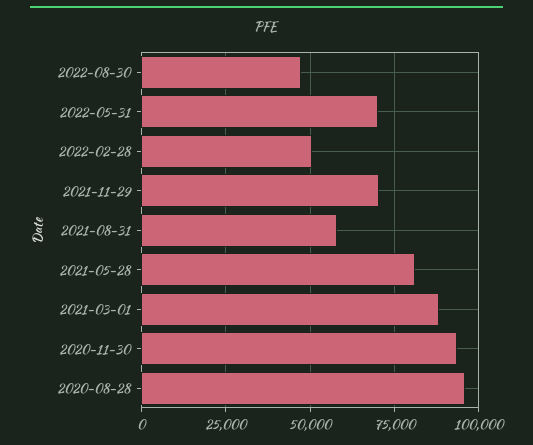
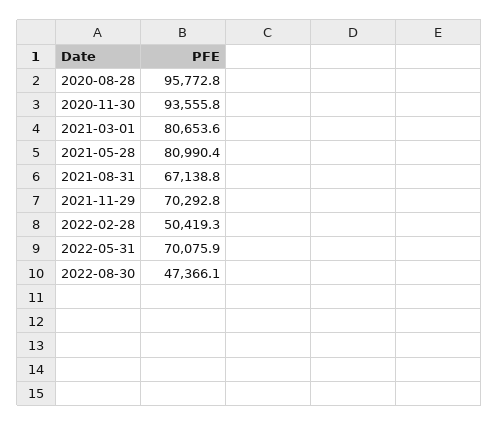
  {
    "2022-08-30": 47366.1,
    "2022-05-31": 70075.9,
    "2022-02-28": 50419.3,
    "2021-11-29": 70292.8,
-   "2021-08-31": 57500,
+   "2021-08-31": 67138.8,
    "2021-05-28": 80990.4,
-   "2021-03-01": 87500,
+   "2021-03-01": 80653.6,
    "2020-11-30": 93555.8,
    "2020-08-28": 95772.8
  }

